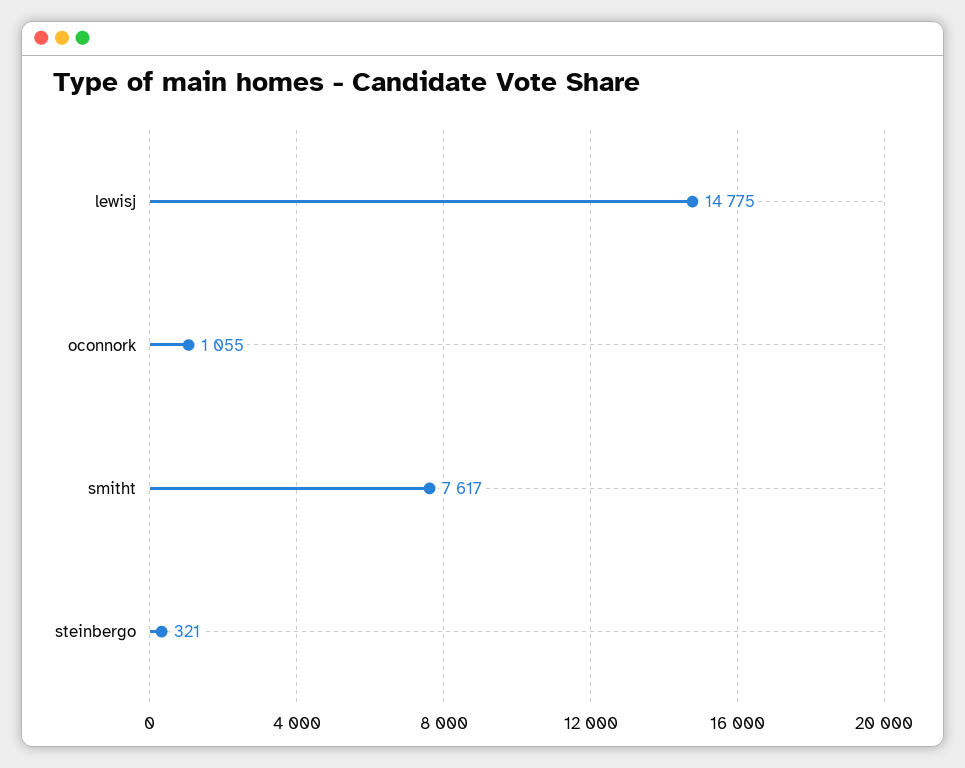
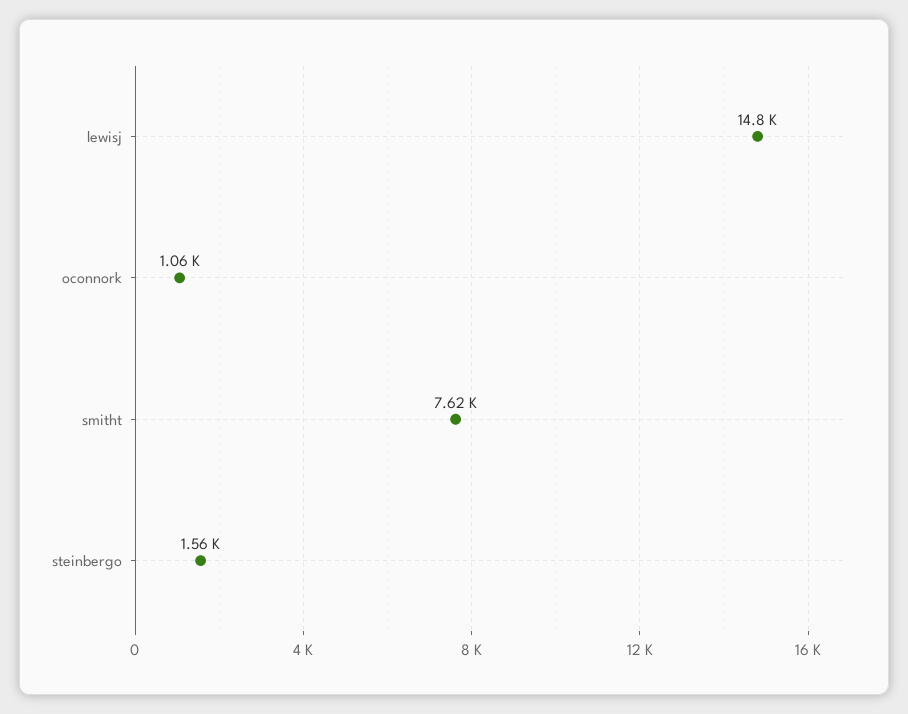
  {
    "lewisj": 14775,
    "oconnork": 1055,
    "smitht": 7617,
-   "steinbergo": 321
+   "steinbergo": 1560
  }

